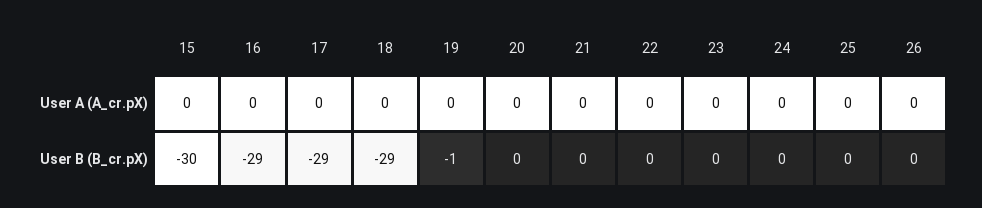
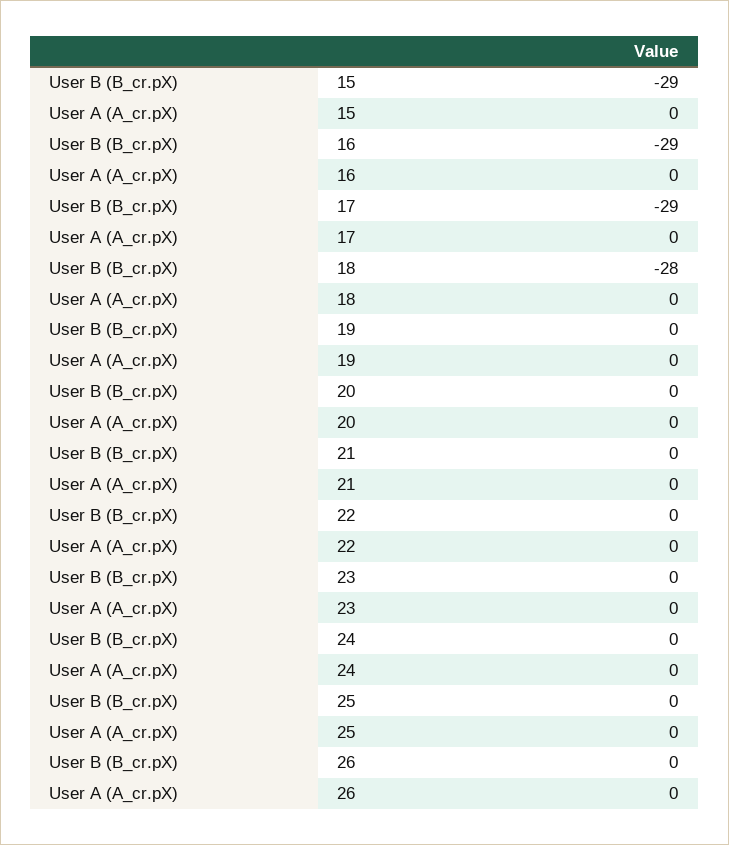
  {
    "15": {
      "User A (A_cr.pX)": 0,
-     "User B (B_cr.pX)": -30
+     "User B (B_cr.pX)": -29
    },
    "16": {
      "User A (A_cr.pX)": 0,
      "User B (B_cr.pX)": -29
    },
    "17": {
      "User A (A_cr.pX)": 0,
      "User B (B_cr.pX)": -29
    },
    "18": {
      "User A (A_cr.pX)": 0,
-     "User B (B_cr.pX)": -29
+     "User B (B_cr.pX)": -28
    },
    "19": {
      "User A (A_cr.pX)": 0,
-     "User B (B_cr.pX)": -1
+     "User B (B_cr.pX)": 0
    },
    "20": {
      "User A (A_cr.pX)": 0,
      "User B (B_cr.pX)": 0
    },
    "21": {
      "User A (A_cr.pX)": 0,
      "User B (B_cr.pX)": 0
    },
    "22": {
      "User A (A_cr.pX)": 0,
      "User B (B_cr.pX)": 0
    },
    "23": {
      "User A (A_cr.pX)": 0,
      "User B (B_cr.pX)": 0
    },
    "24": {
      "User A (A_cr.pX)": 0,
      "User B (B_cr.pX)": 0
    },
    "25": {
      "User A (A_cr.pX)": 0,
      "User B (B_cr.pX)": 0
    },
    "26": {
      "User A (A_cr.pX)": 0,
      "User B (B_cr.pX)": 0
    }
  }

